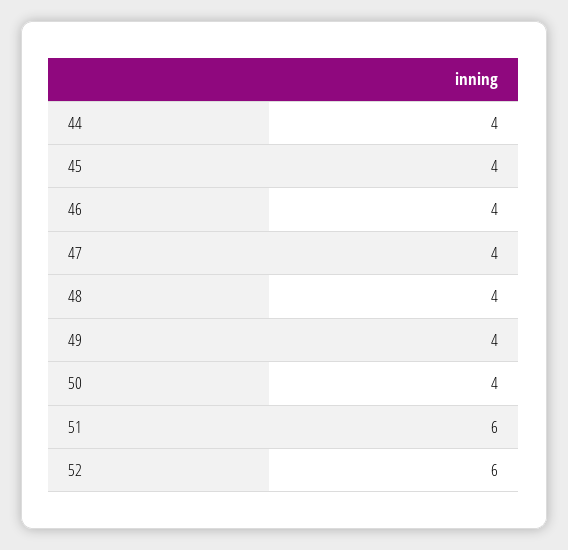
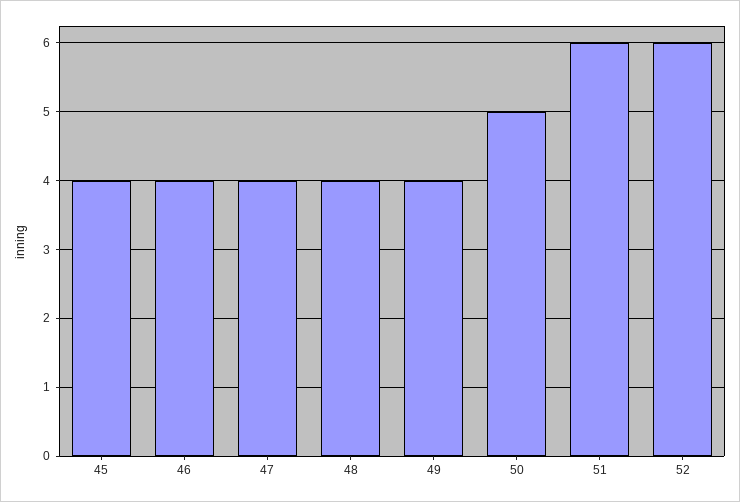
  {
-   "44": 4,
    "45": 4,
    "46": 4,
    "47": 4,
    "48": 4,
    "49": 4,
-   "50": 4,
+   "50": 5,
    "51": 6,
    "52": 6
  }

